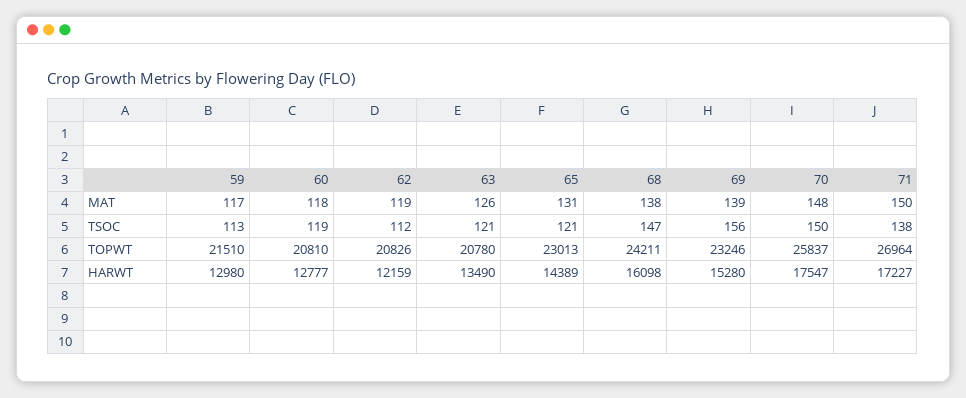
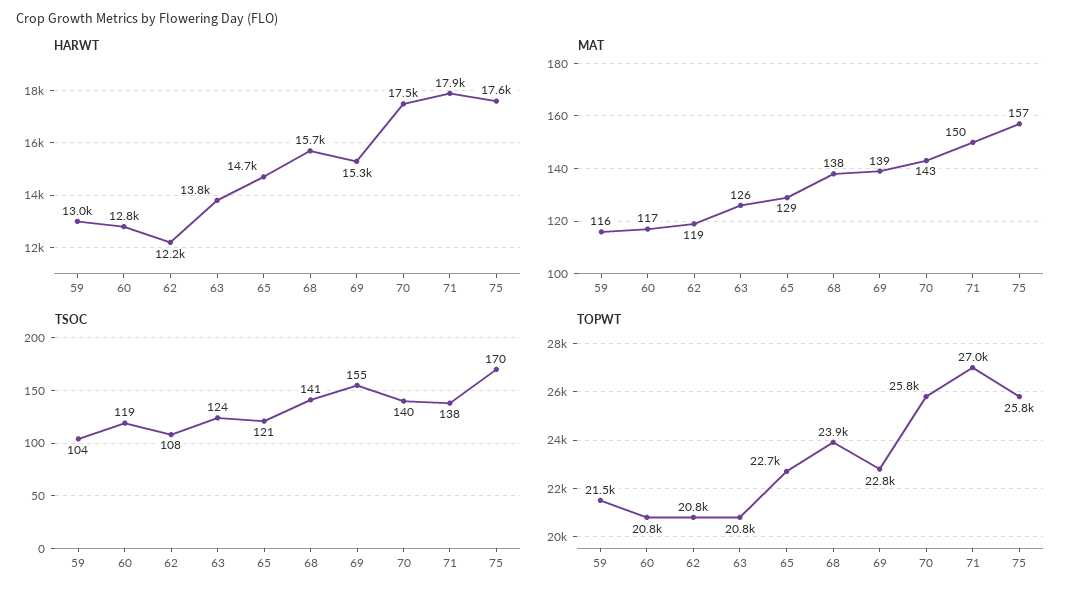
  {
    "MAT": {
-     "59": 117,
+     "59": 116,
-     "60": 118,
+     "60": 117,
      "62": 119,
      "63": 126,
-     "65": 131,
+     "65": 129,
      "68": 138,
      "69": 139,
-     "70": 148,
+     "70": 143,
-     "71": 150
+     "71": 150,
+     "75": 157
    },
    "TSOC": {
-     "59": 113,
+     "59": 104,
      "60": 119,
-     "62": 112,
+     "62": 108,
-     "63": 121,
+     "63": 124,
      "65": 121,
-     "68": 147,
+     "68": 141,
-     "69": 156,
+     "69": 155,
-     "70": 150,
+     "70": 140,
-     "71": 138
+     "71": 138,
+     "75": 170
    },
    "TOPWT": {
      "59": 21510,
      "60": 20810,
      "62": 20826,
      "63": 20780,
-     "65": 23013,
+     "65": 22700,
-     "68": 24211,
+     "68": 23900,
-     "69": 23246,
+     "69": 22800,
      "70": 25837,
-     "71": 26964
+     "71": 26964,
+     "75": 25800
    },
    "HARWT": {
      "59": 12980,
      "60": 12777,
      "62": 12159,
-     "63": 13490,
+     "63": 13800,
-     "65": 14389,
+     "65": 14700,
-     "68": 16098,
+     "68": 15700,
      "69": 15280,
      "70": 17547,
-     "71": 17227
+     "71": 17900,
+     "75": 17600
    }
  }

